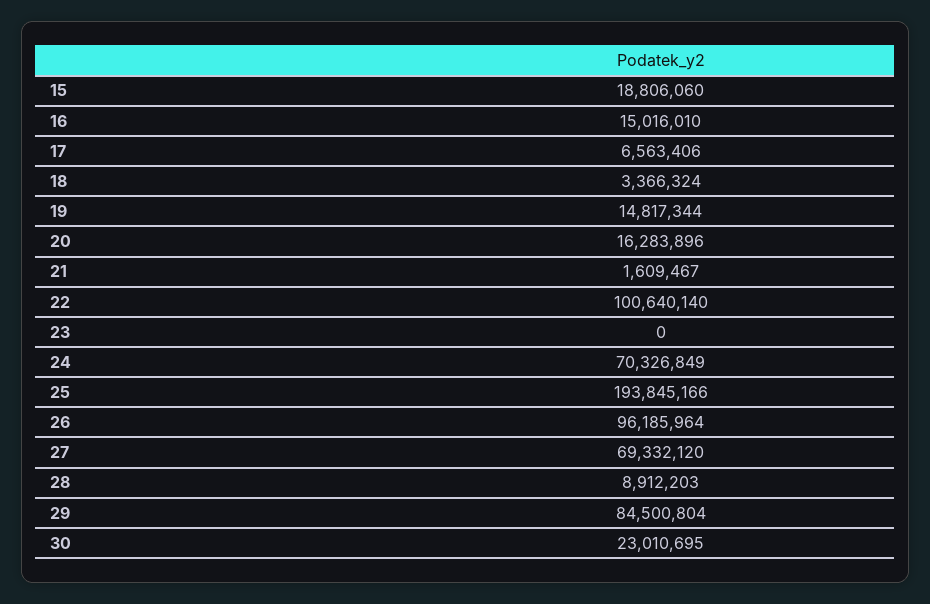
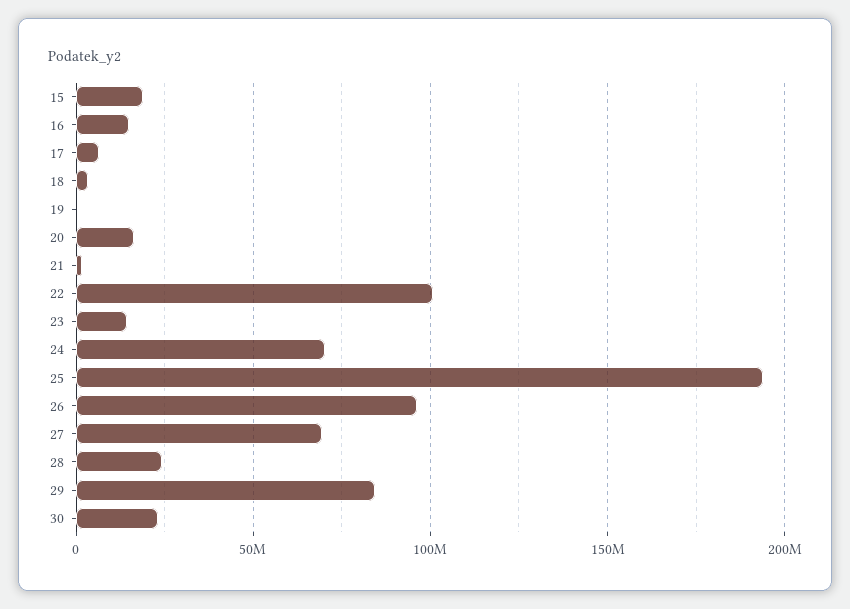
  {
    "15": 18806060,
    "16": 15016010,
    "17": 6563406,
    "18": 3366324,
-   "19": 14817344,
+   "19": 0,
    "20": 16283896,
    "21": 1609467,
    "22": 100640140,
-   "23": 0,
+   "23": 15000000,
    "24": 70326849,
    "25": 193845166,
    "26": 96185964,
    "27": 69332120,
-   "28": 8912203,
+   "28": 25000000,
    "29": 84500804,
    "30": 23010695
  }

